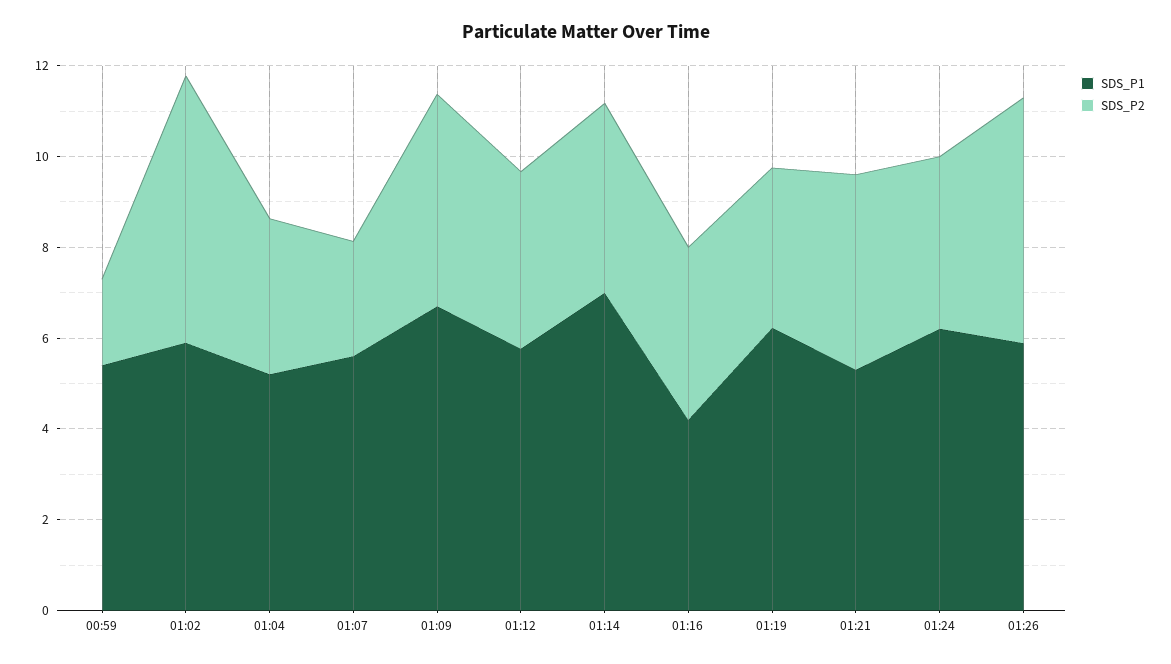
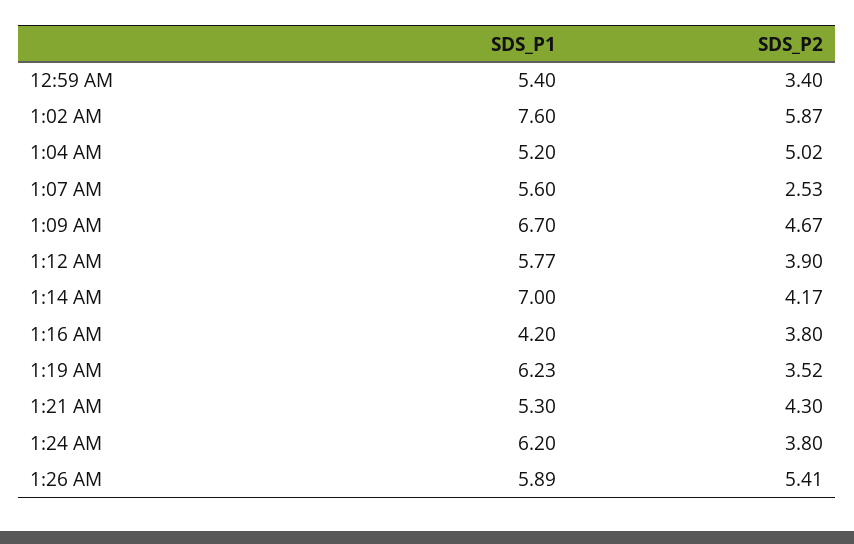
  {
    "SDS_P1": {
      "00:59": 5.4,
-     "01:02": 6,
+     "01:02": 7.6,
      "01:04": 5.2,
      "01:07": 5.6,
      "01:09": 6.7,
      "01:12": 5.77,
      "01:14": 7,
      "01:16": 4.2,
      "01:19": 6.23,
      "01:21": 5.3,
      "01:24": 6.2,
      "01:26": 5.89
    },
    "SDS_P2": {
-     "00:59": 2,
+     "00:59": 3.4,
      "01:02": 5.87,
-     "01:04": 3.5,
+     "01:04": 5.02,
      "01:07": 2.53,
      "01:09": 4.67,
      "01:12": 3.9,
      "01:14": 4.17,
      "01:16": 3.8,
      "01:19": 3.52,
      "01:21": 4.3,
      "01:24": 3.8,
      "01:26": 5.41
    }
  }

